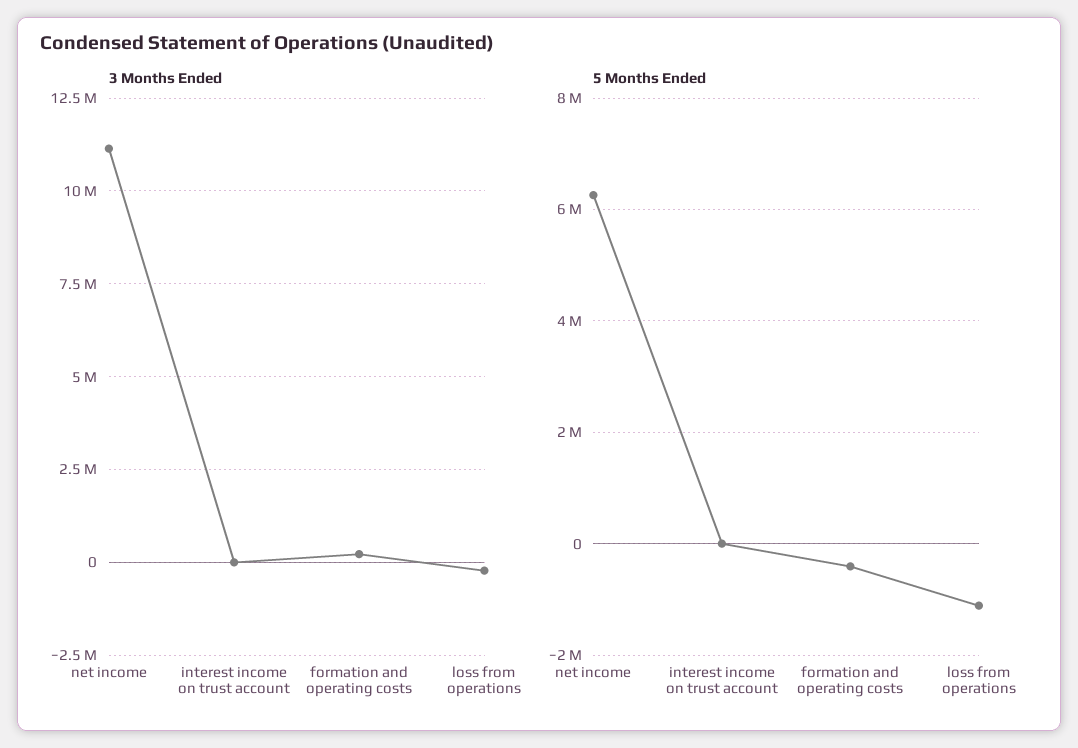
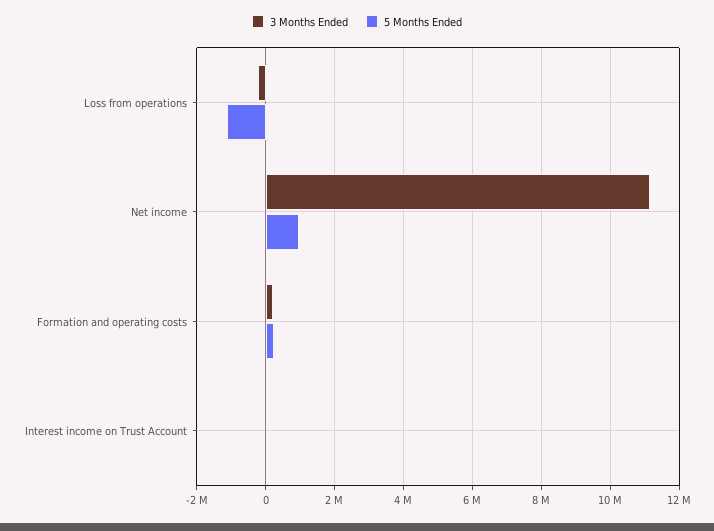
  {
    "3 Months Ended": {
      "net income": 11200000,
      "interest income on trust account": 0,
      "formation and operating costs": 200000,
      "loss from operations": -200000
    },
    "5 Months Ended": {
-     "net income": 6200000,
+     "net income": 1000000,
      "interest income on trust account": 0,
-     "formation and operating costs": -400000,
+     "formation and operating costs": 200000,
      "loss from operations": -1200000
    }
  }

